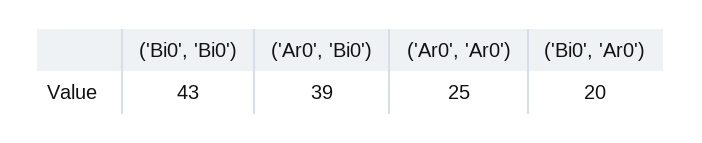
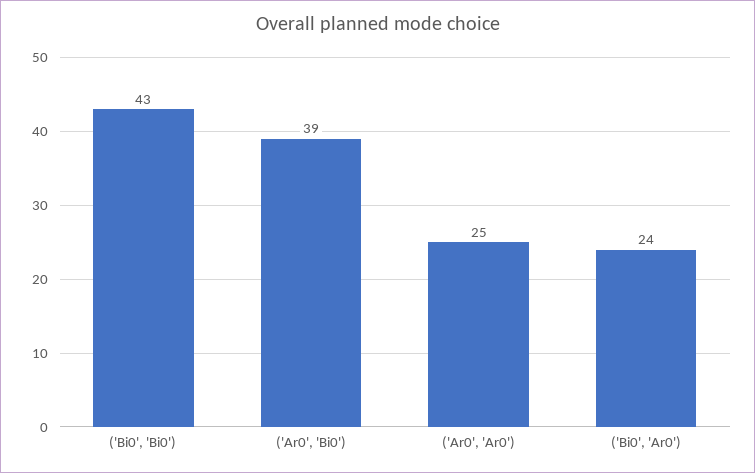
  {
    "('Bi0', 'Bi0')": 43,
    "('Ar0', 'Bi0')": 39,
    "('Ar0', 'Ar0')": 25,
-   "('Bi0', 'Ar0')": 20
+   "('Bi0', 'Ar0')": 24
  }

